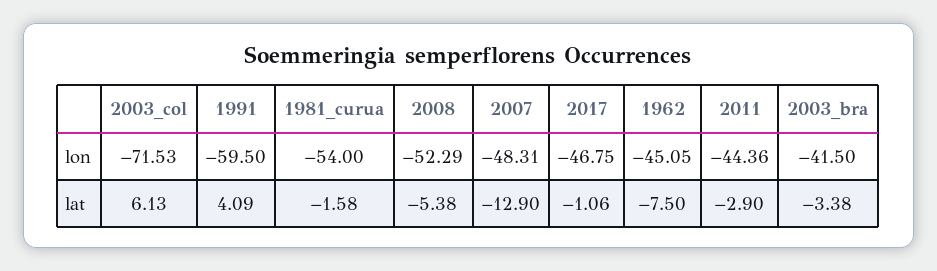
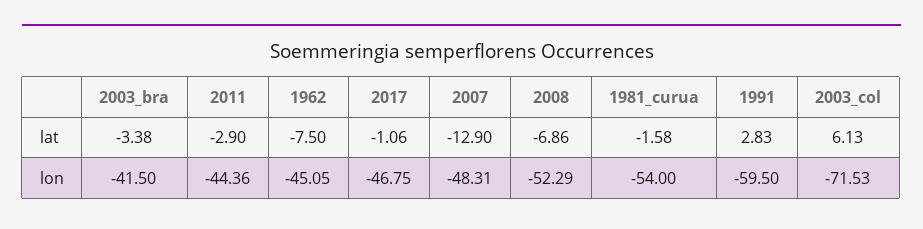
  {
    "2003_col": {
      "lon": -71.53,
      "lat": 6.13
    },
    "1991": {
      "lon": -59.5,
-     "lat": 4.09
+     "lat": 2.83
    },
    "1981_curua": {
      "lon": -54,
      "lat": -1.58
    },
    "2008": {
      "lon": -52.29,
-     "lat": -5.38
+     "lat": -6.86
    },
    "2007": {
      "lon": -48.31,
      "lat": -12.9
    },
    "2017": {
      "lon": -46.75,
      "lat": -1.06
    },
    "1962": {
      "lon": -45.05,
      "lat": -7.5
    },
    "2011": {
      "lon": -44.36,
      "lat": -2.9
    },
    "2003_bra": {
      "lon": -41.5,
      "lat": -3.38
    }
  }

